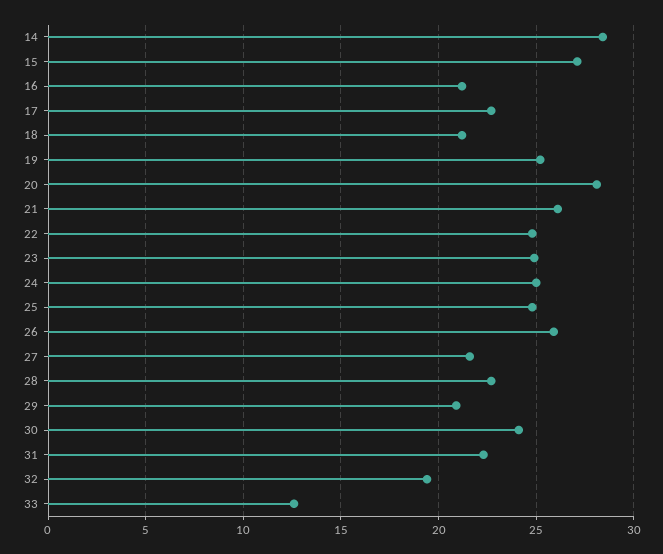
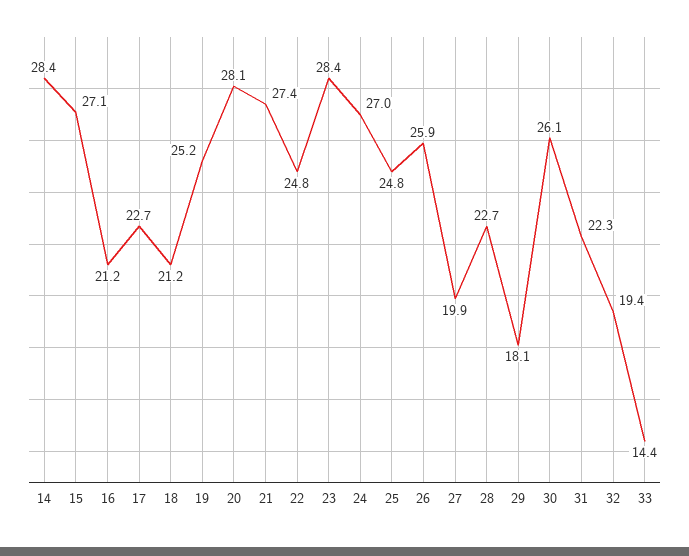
  {
    "14": 28.4,
    "15": 27.1,
    "16": 21.2,
    "17": 22.7,
    "18": 21.2,
    "19": 25.2,
    "20": 28.1,
-   "21": 26,
+   "21": 27.4,
    "22": 24.8,
-   "23": 25,
+   "23": 28.4,
-   "24": 25,
+   "24": 27,
    "25": 24.8,
    "26": 25.9,
-   "27": 21.5,
+   "27": 19.9,
    "28": 22.7,
-   "29": 21,
+   "29": 18.1,
-   "30": 24,
+   "30": 26.1,
    "31": 22.3,
    "32": 19.4,
-   "33": 12.5
+   "33": 14.4
  }

